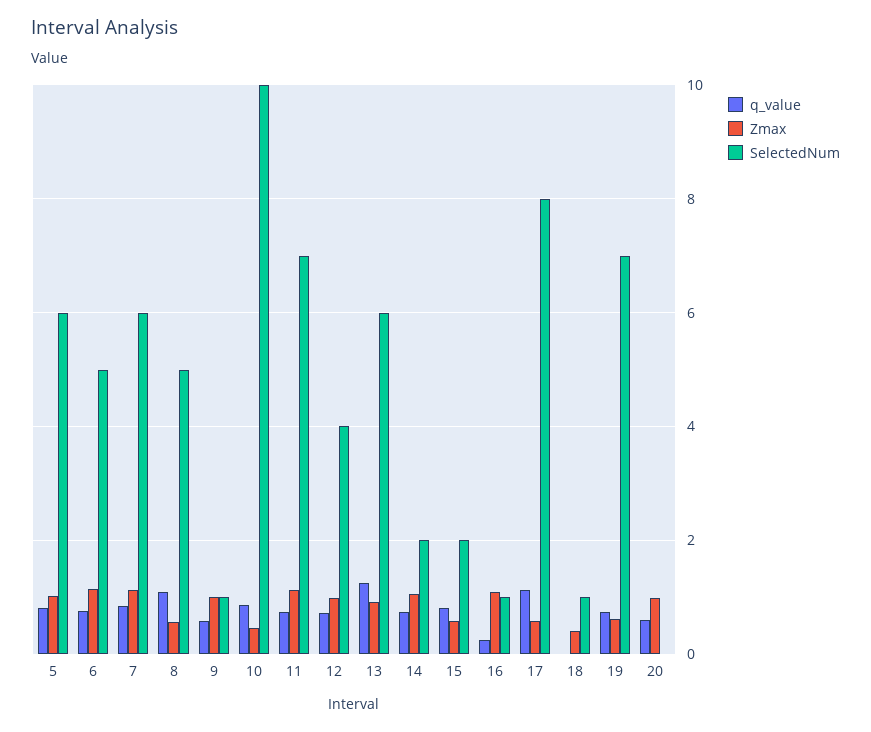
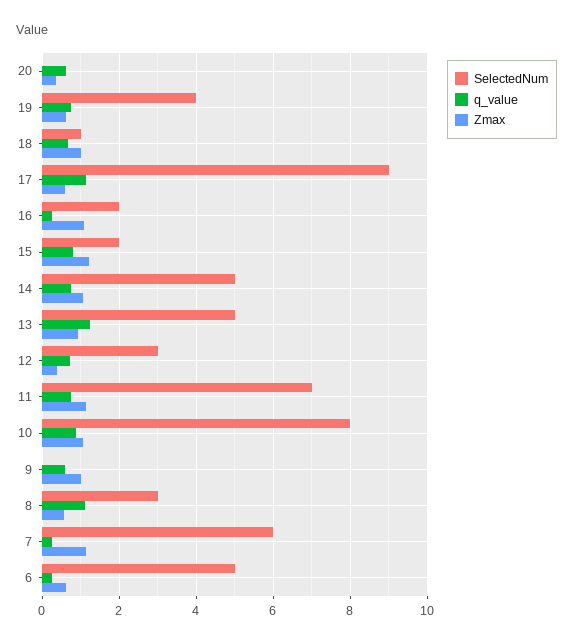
  {
    "q_value": {
-     "5": 0.8,
-     "6": 0.8,
+     "6": 0.2,
-     "7": 0.8,
+     "7": 0.2,
      "8": 1.2,
      "9": 0.6,
      "10": 0.8,
      "11": 0.8,
      "12": 0.8,
      "13": 1.2,
      "14": 0.8,
      "15": 0.8,
      "16": 0.2,
      "17": 1.2,
-     "18": 0,
+     "18": 0.6,
      "19": 0.8,
      "20": 0.6
    },
    "Zmax": {
-     "5": 1,
-     "6": 1.2,
+     "6": 0.6,
      "7": 1.2,
      "8": 0.6,
      "9": 1,
-     "10": 0.4,
+     "10": 1,
      "11": 1.2,
-     "12": 1,
+     "12": 0.4,
      "13": 1,
      "14": 1,
-     "15": 0.6,
+     "15": 1.2,
      "16": 1,
      "17": 0.6,
-     "18": 0.4,
+     "18": 1,
      "19": 0.6,
-     "20": 1
+     "20": 0.4
    },
    "SelectedNum": {
-     "5": 6,
      "6": 5,
      "7": 6,
-     "8": 5,
+     "8": 3,
-     "9": 1,
+     "9": 0,
-     "10": 10,
+     "10": 8,
      "11": 7,
-     "12": 4,
+     "12": 3,
-     "13": 6,
+     "13": 5,
-     "14": 2,
+     "14": 5,
      "15": 2,
-     "16": 1,
+     "16": 2,
-     "17": 8,
+     "17": 9,
      "18": 1,
-     "19": 7,
+     "19": 4,
      "20": 0
    }
  }

